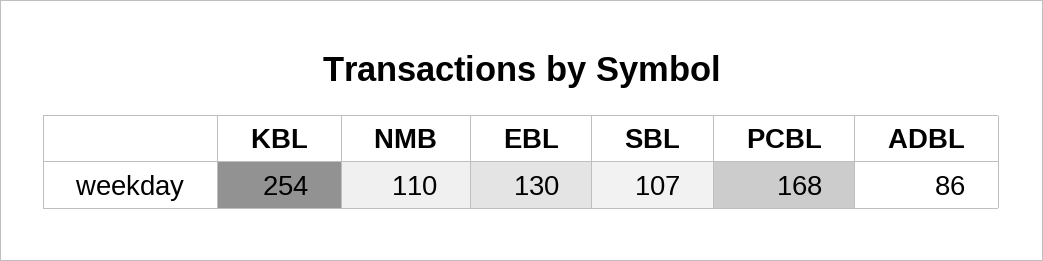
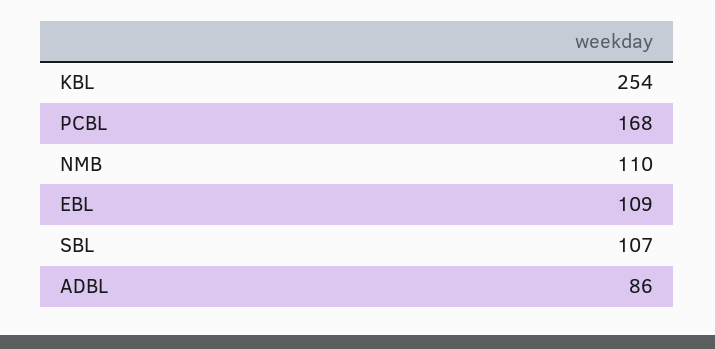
  {
    "KBL": 254,
    "NMB": 110,
-   "EBL": 130,
+   "EBL": 109,
    "SBL": 107,
    "PCBL": 168,
    "ADBL": 86
  }

